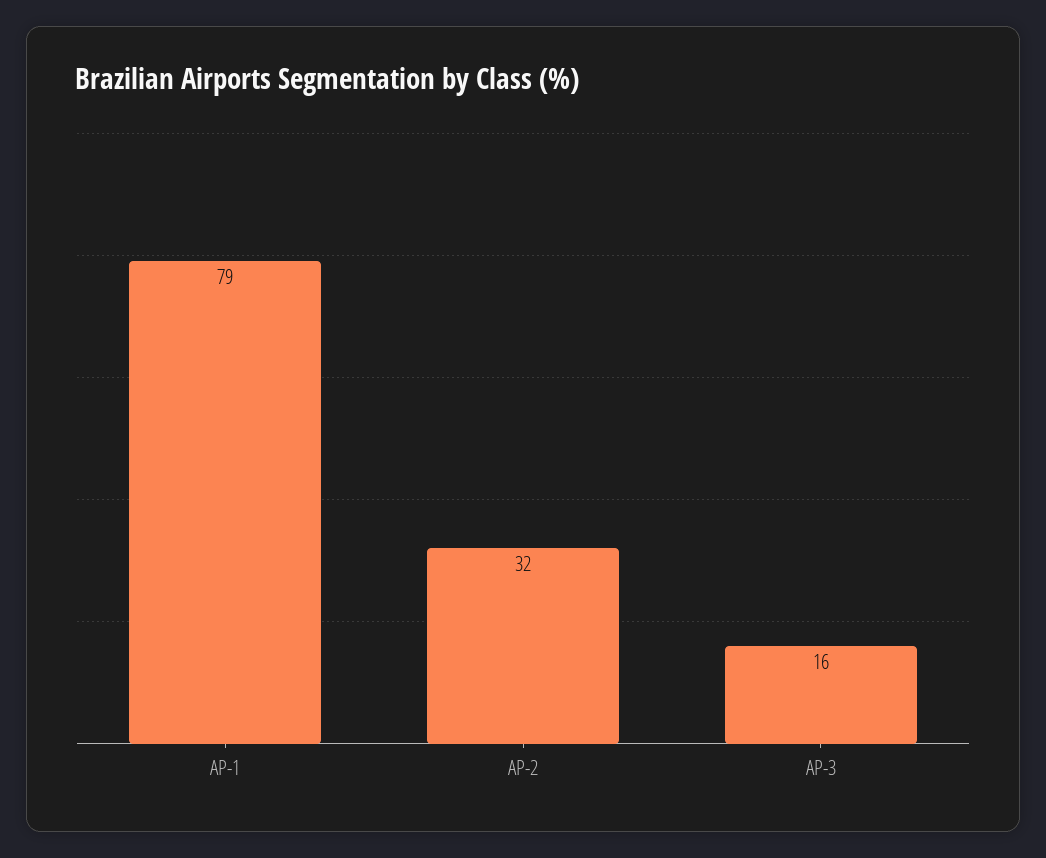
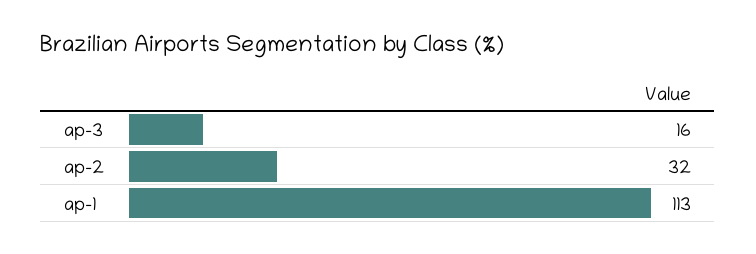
  {
-   "AP-1": 79,
+   "AP-1": 113,
    "AP-2": 32,
    "AP-3": 16
  }

